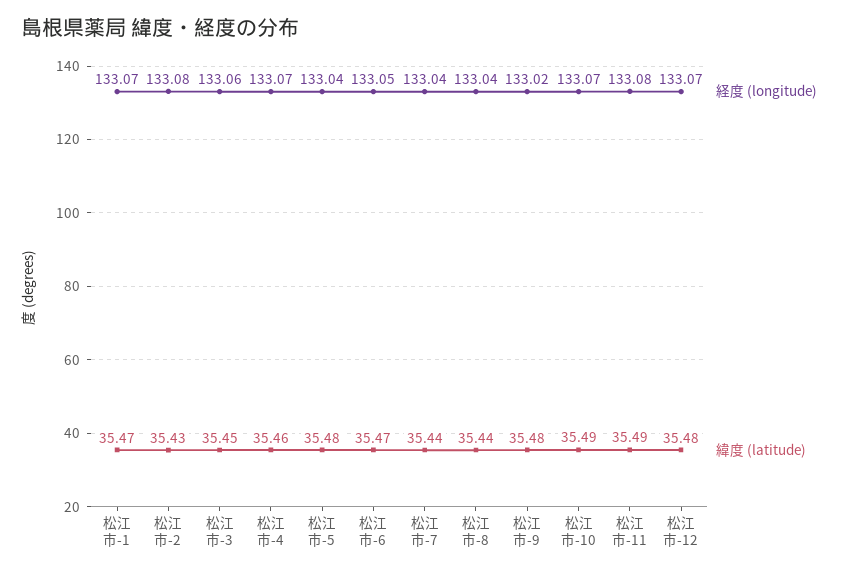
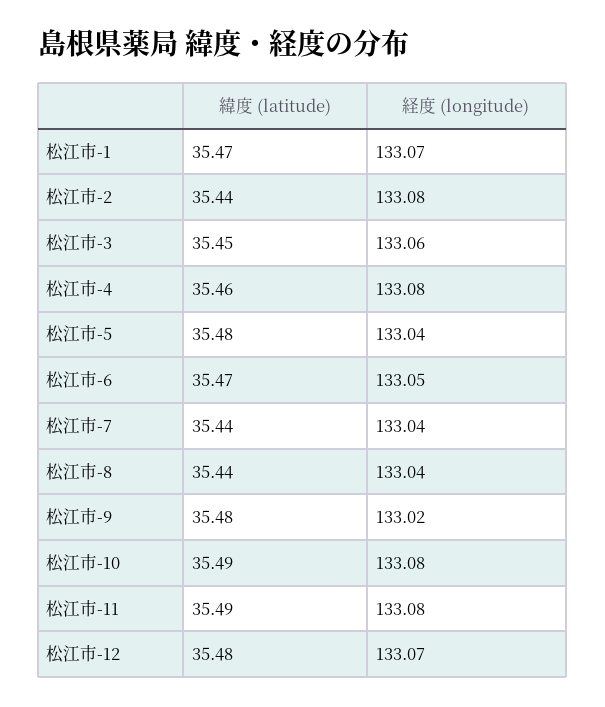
  {
    "経度 (longitude)": {
      "松江市-1": 133.07,
      "松江市-2": 133.08,
      "松江市-3": 133.06,
-     "松江市-4": 133.07,
+     "松江市-4": 133.08,
      "松江市-5": 133.04,
      "松江市-6": 133.05,
      "松江市-7": 133.04,
      "松江市-8": 133.04,
      "松江市-9": 133.02,
-     "松江市-10": 133.07,
+     "松江市-10": 133.08,
      "松江市-11": 133.08,
      "松江市-12": 133.07
    },
    "緯度 (latitude)": {
      "松江市-1": 35.47,
-     "松江市-2": 35.43,
+     "松江市-2": 35.44,
      "松江市-3": 35.45,
      "松江市-4": 35.46,
      "松江市-5": 35.48,
      "松江市-6": 35.47,
      "松江市-7": 35.44,
      "松江市-8": 35.44,
      "松江市-9": 35.48,
      "松江市-10": 35.49,
      "松江市-11": 35.49,
      "松江市-12": 35.48
    }
  }

